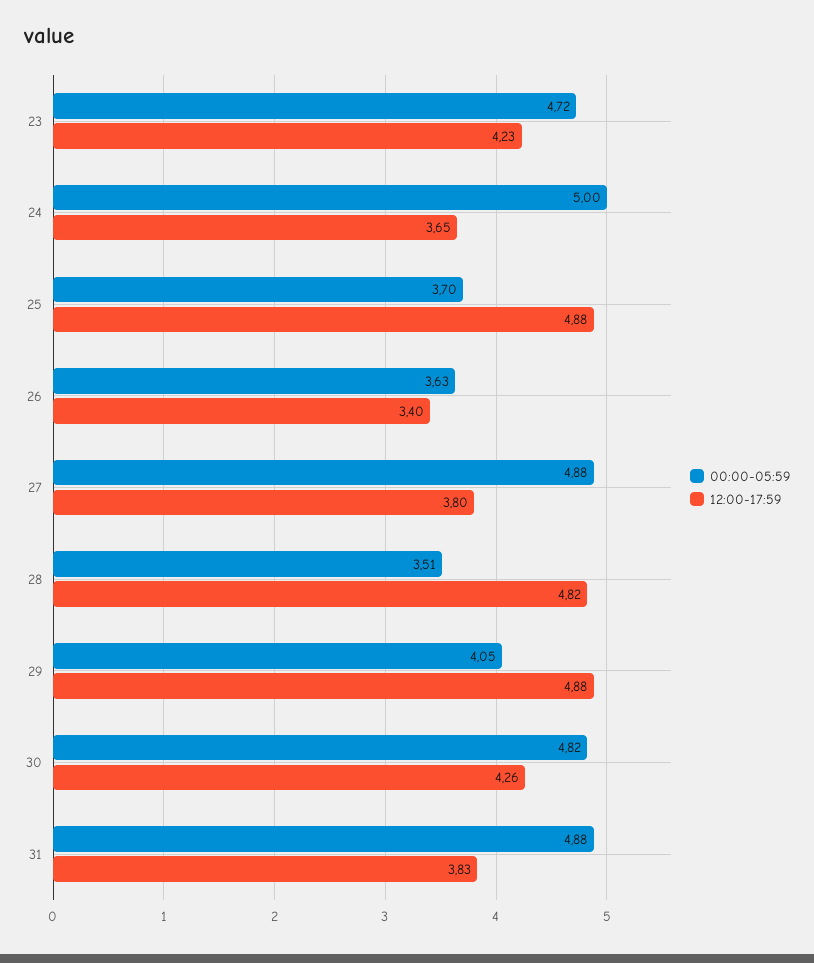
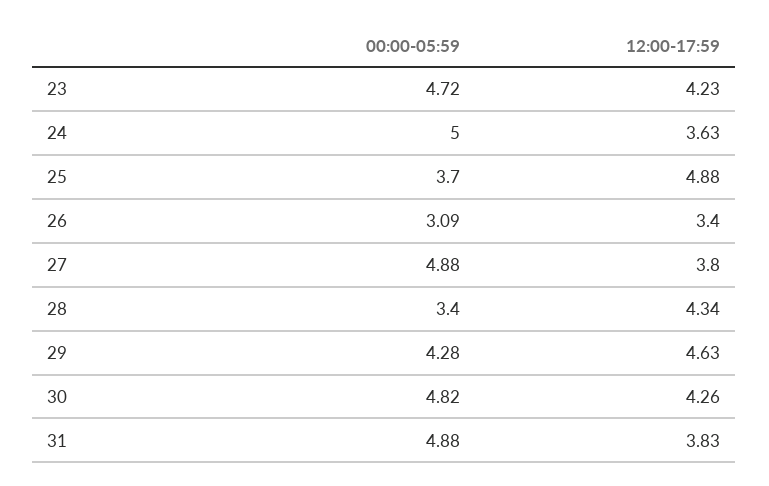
  {
    "00:00-05:59": {
      "23": 4.72,
      "24": 5,
      "25": 3.7,
-     "26": 3.63,
+     "26": 3.09,
      "27": 4.88,
-     "28": 3.51,
+     "28": 3.4,
-     "29": 4.05,
+     "29": 4.28,
      "30": 4.82,
      "31": 4.88
    },
    "12:00-17:59": {
      "23": 4.23,
-     "24": 3.65,
+     "24": 3.63,
      "25": 4.88,
      "26": 3.4,
      "27": 3.8,
-     "28": 4.82,
+     "28": 4.34,
-     "29": 4.88,
+     "29": 4.63,
      "30": 4.26,
      "31": 3.83
    }
  }

